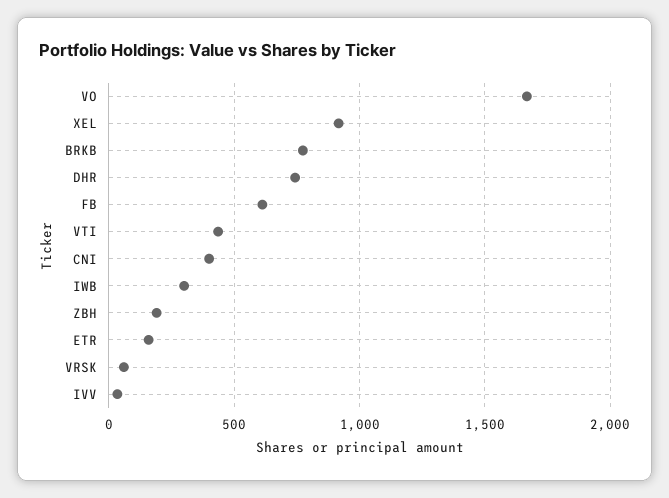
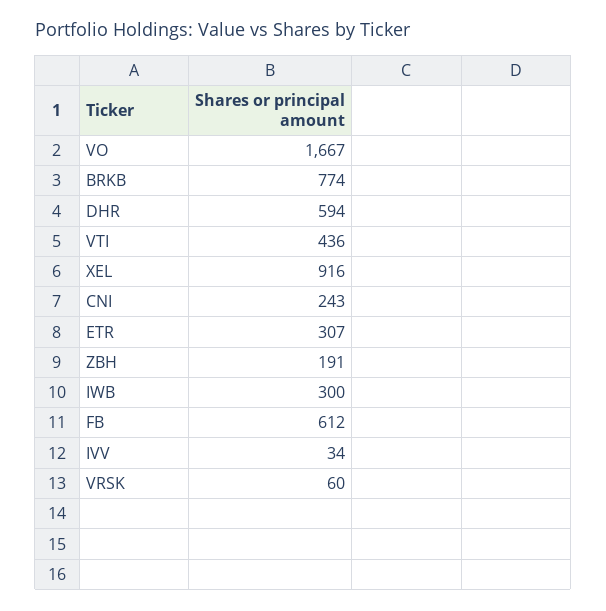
  {
    "VO": 1667,
    "XEL": 916,
    "BRKB": 774,
-   "DHR": 750,
+   "DHR": 594,
    "FB": 612,
    "VTI": 436,
-   "CNI": 400,
+   "CNI": 243,
    "IWB": 300,
    "ZBH": 191,
-   "ETR": 150,
+   "ETR": 307,
    "VRSK": 60,
    "IVV": 34
  }

